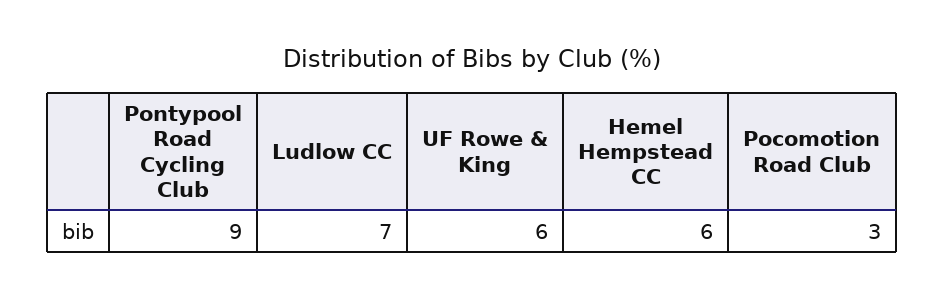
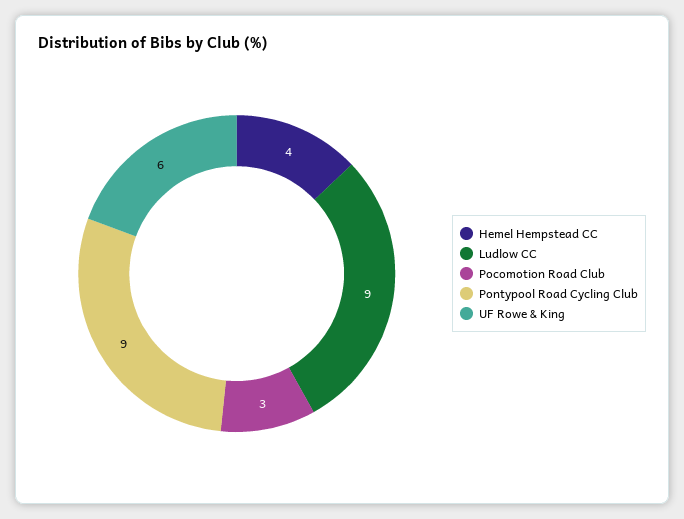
  {
    "Pontypool Road Cycling Club": 9,
-   "Ludlow CC": 7,
+   "Ludlow CC": 9,
    "UF Rowe & King": 6,
-   "Hemel Hempstead CC": 6,
+   "Hemel Hempstead CC": 4,
    "Pocomotion Road Club": 3
  }

